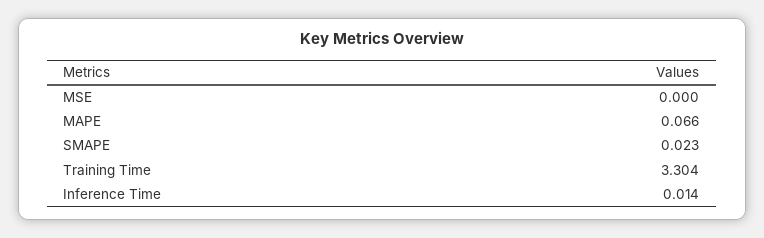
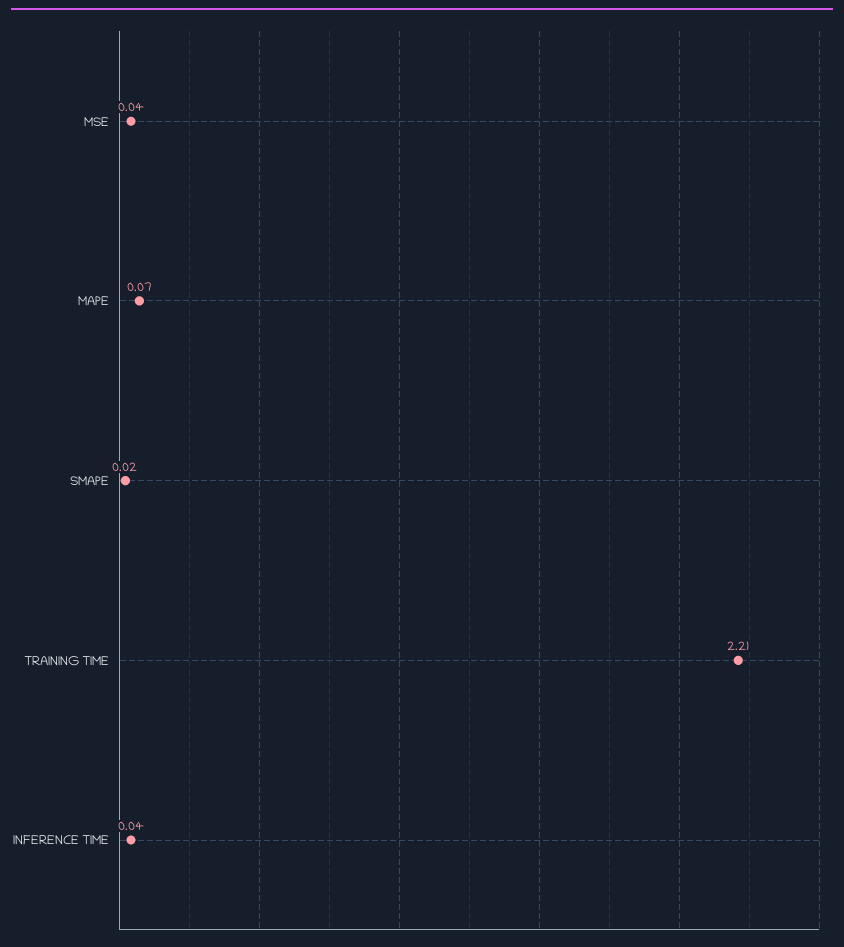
  {
-   "MSE": 0,
+   "MSE": 0.04,
    "MAPE": 0.066,
    "SMAPE": 0.023,
-   "Training Time": 3.304,
+   "Training Time": 2.21,
-   "Inference Time": 0.014
+   "Inference Time": 0.04
  }

